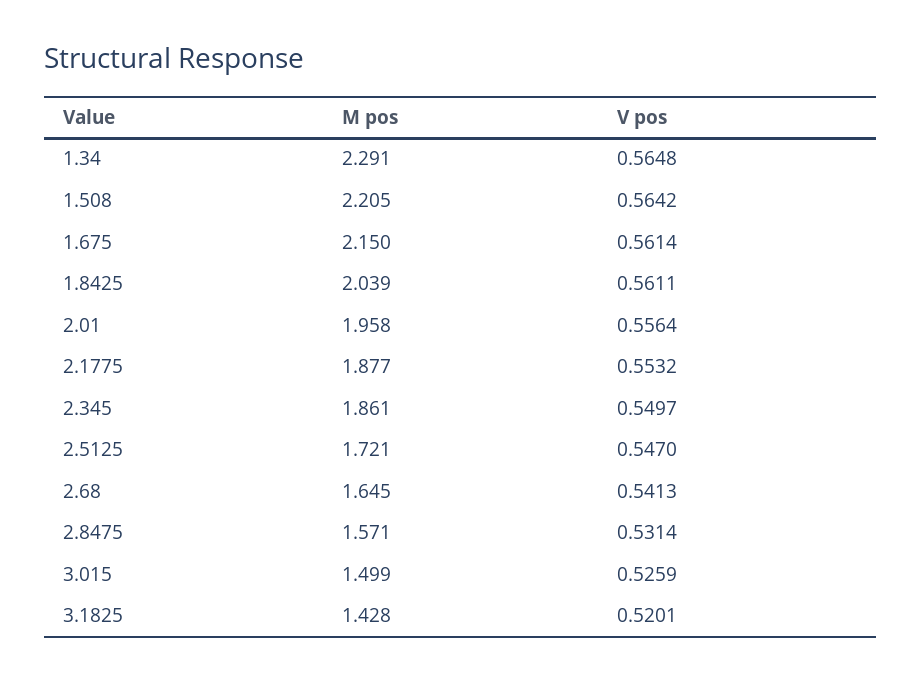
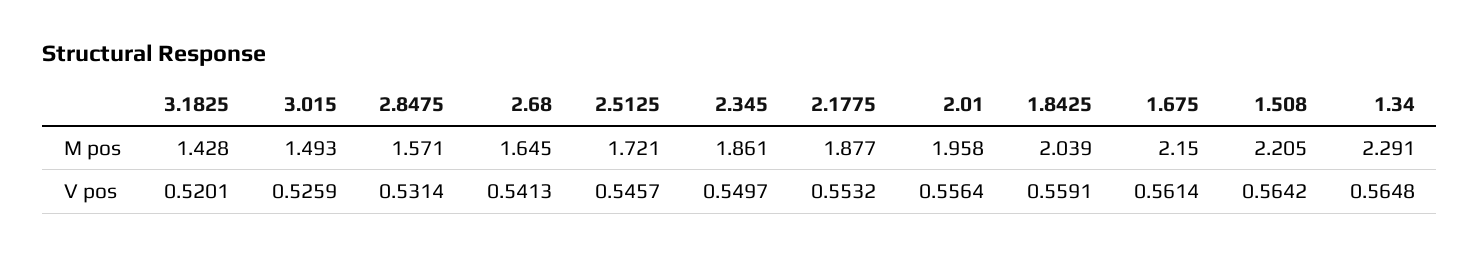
  {
    "M pos": {
      "1.34": 2.291,
      "1.508": 2.205,
      "1.675": 2.15,
      "1.8425": 2.039,
      "2.01": 1.958,
      "2.1775": 1.877,
      "2.345": 1.861,
      "2.5125": 1.721,
      "2.68": 1.645,
      "2.8475": 1.571,
-     "3.015": 1.499,
+     "3.015": 1.493,
      "3.1825": 1.428
    },
    "V pos": {
      "1.34": 0.5648,
      "1.508": 0.5642,
      "1.675": 0.5614,
-     "1.8425": 0.5611,
+     "1.8425": 0.5591,
      "2.01": 0.5564,
      "2.1775": 0.5532,
      "2.345": 0.5497,
-     "2.5125": 0.547,
+     "2.5125": 0.5457,
      "2.68": 0.5413,
      "2.8475": 0.5314,
      "3.015": 0.5259,
      "3.1825": 0.5201
    }
  }

